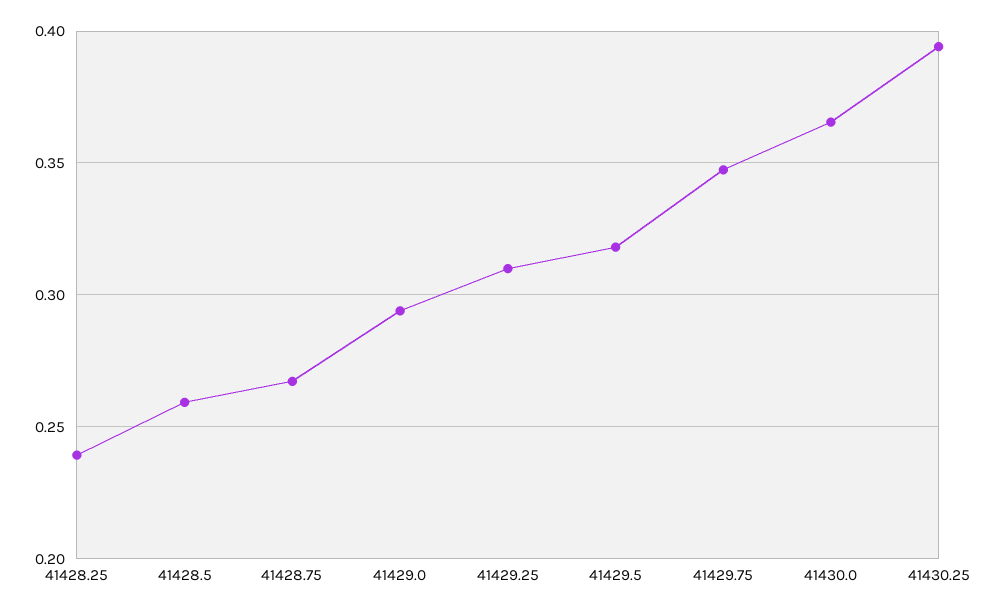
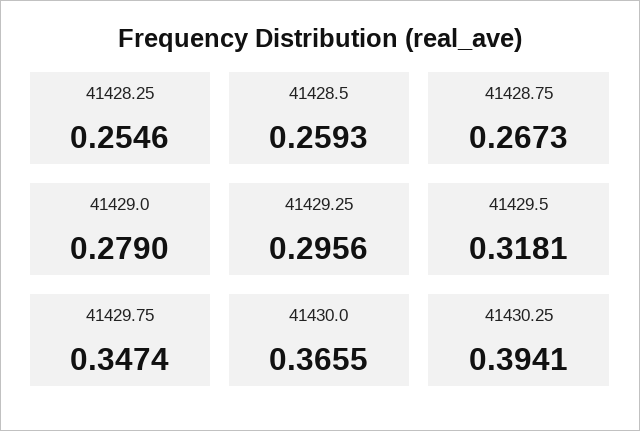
  {
-   "41428.25": 0.24,
+   "41428.25": 0.2546,
    "41428.5": 0.2593,
    "41428.75": 0.2673,
-   "41429.0": 0.295,
+   "41429.0": 0.279,
-   "41429.25": 0.31,
+   "41429.25": 0.2956,
    "41429.5": 0.3181,
    "41429.75": 0.3474,
    "41430.0": 0.3655,
    "41430.25": 0.3941
  }

